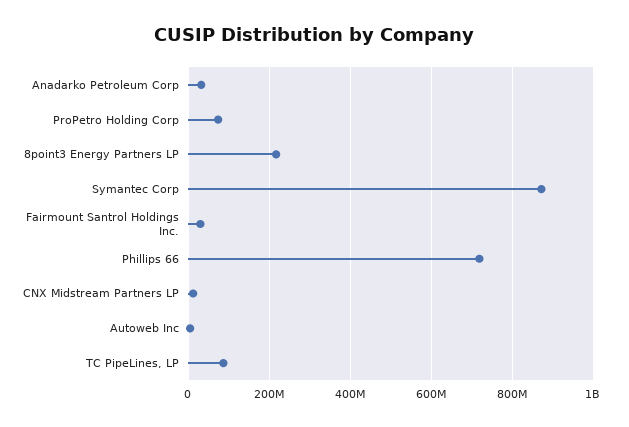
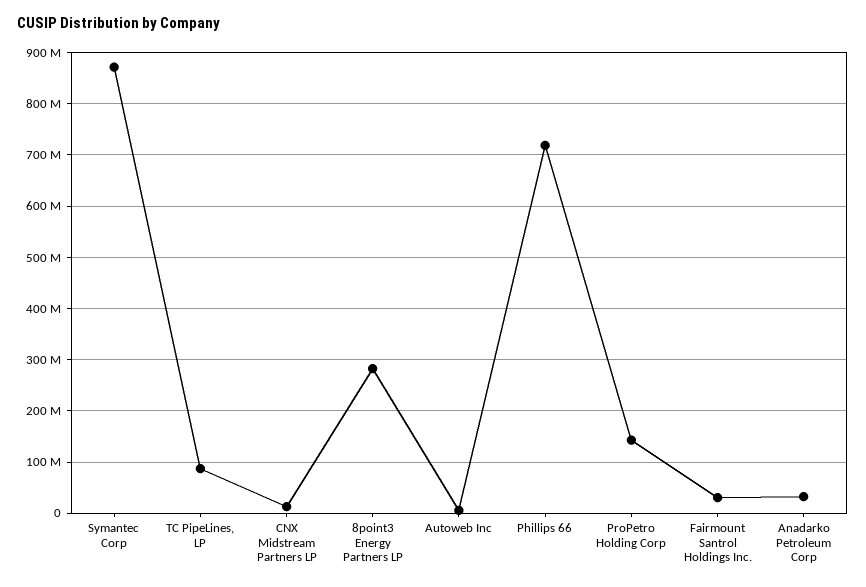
  {
    "Anadarko Petroleum Corp": 40000000,
-   "ProPetro Holding Corp": 80000000,
+   "ProPetro Holding Corp": 140000000,
-   "8point3 Energy Partners LP": 220000000,
+   "8point3 Energy Partners LP": 280000000,
    "Symantec Corp": 880000000,
    "Fairmount Santrol Holdings Inc.": 40000000,
    "Phillips 66": 720000000,
    "CNX Midstream Partners LP": 20000000,
    "Autoweb Inc": 0,
    "TC PipeLines, LP": 80000000
  }

